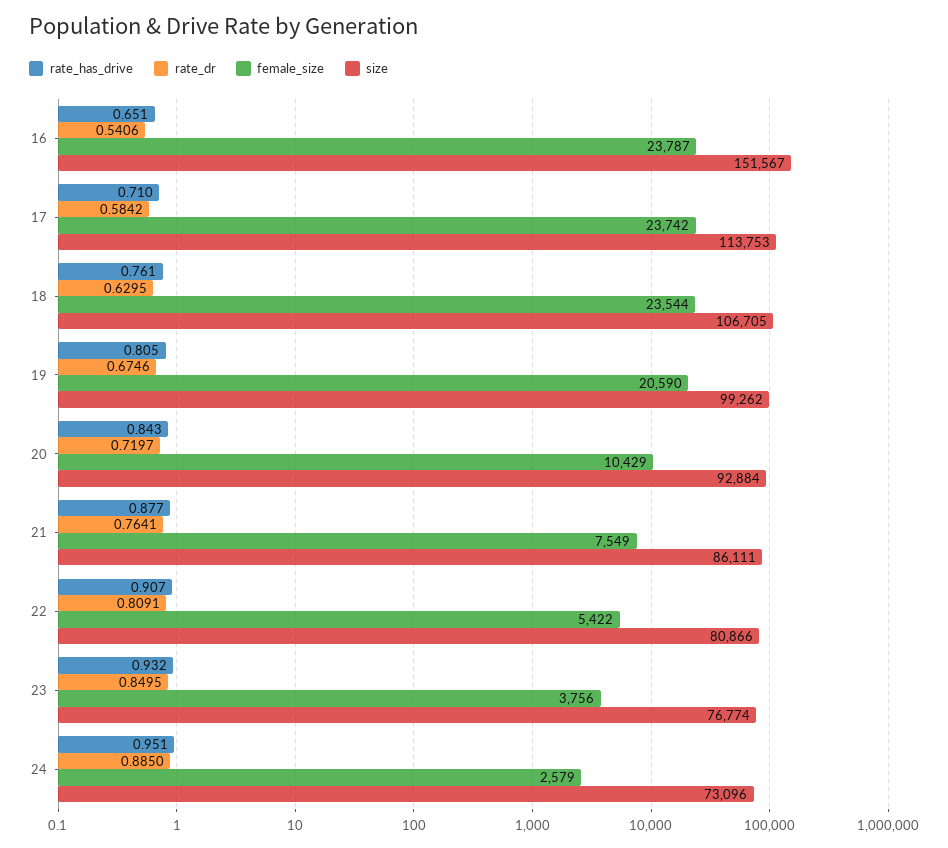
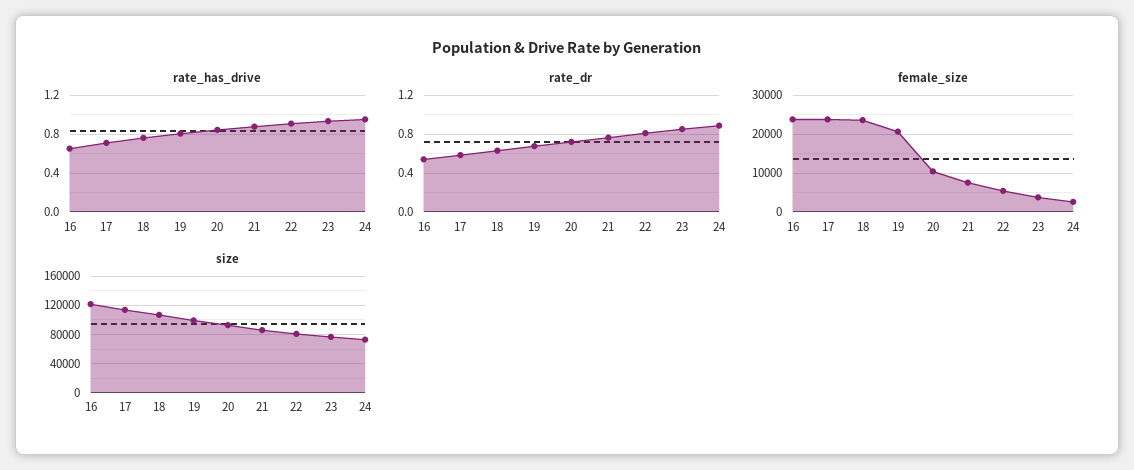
  {
    "rate_has_drive": {
      "16": 0.651,
      "17": 0.71,
      "18": 0.761,
      "19": 0.805,
      "20": 0.843,
      "21": 0.877,
      "22": 0.907,
      "23": 0.932,
      "24": 0.951
    },
    "rate_dr": {
      "16": 0.5406,
      "17": 0.5842,
      "18": 0.6295,
      "19": 0.6746,
      "20": 0.7197,
      "21": 0.7641,
      "22": 0.8091,
      "23": 0.8495,
      "24": 0.885
    },
    "female_size": {
      "16": 23787,
      "17": 23742,
      "18": 23544,
      "19": 20590,
      "20": 10429,
      "21": 7549,
      "22": 5422,
      "23": 3756,
      "24": 2579
    },
    "size": {
-     "16": 151567,
+     "16": 120000,
      "17": 113753,
      "18": 106705,
      "19": 99262,
      "20": 92884,
      "21": 86111,
      "22": 80866,
      "23": 76774,
      "24": 73096
    }
  }

